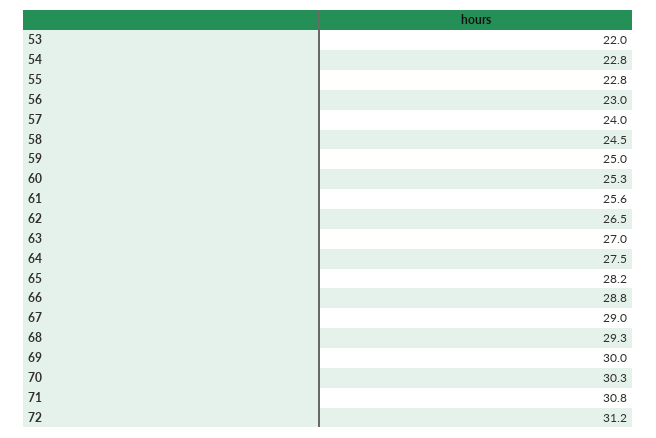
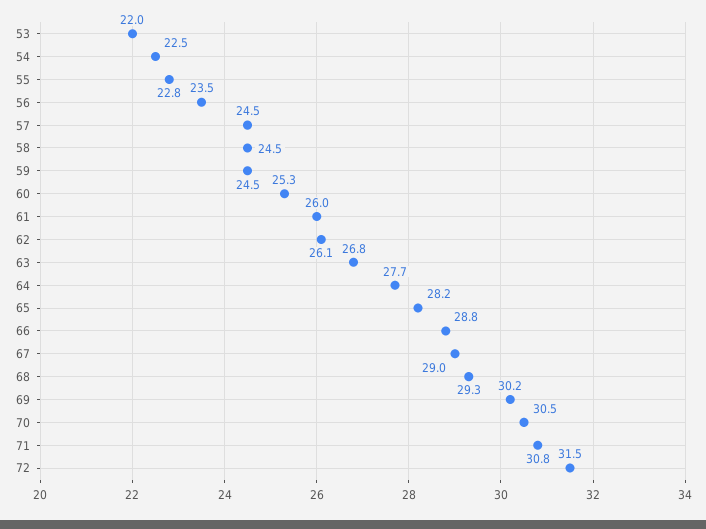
  {
    "53": 22,
-   "54": 22.8,
+   "54": 22.5,
    "55": 22.8,
-   "56": 23,
+   "56": 23.5,
-   "57": 24,
+   "57": 24.5,
    "58": 24.5,
-   "59": 25,
+   "59": 24.5,
    "60": 25.3,
-   "61": 25.6,
+   "61": 26,
-   "62": 26.5,
+   "62": 26.1,
-   "63": 27,
+   "63": 26.8,
-   "64": 27.5,
+   "64": 27.7,
    "65": 28.2,
    "66": 28.8,
    "67": 29,
    "68": 29.3,
-   "69": 30,
+   "69": 30.2,
-   "70": 30.3,
+   "70": 30.5,
    "71": 30.8,
-   "72": 31.2
+   "72": 31.5
  }

